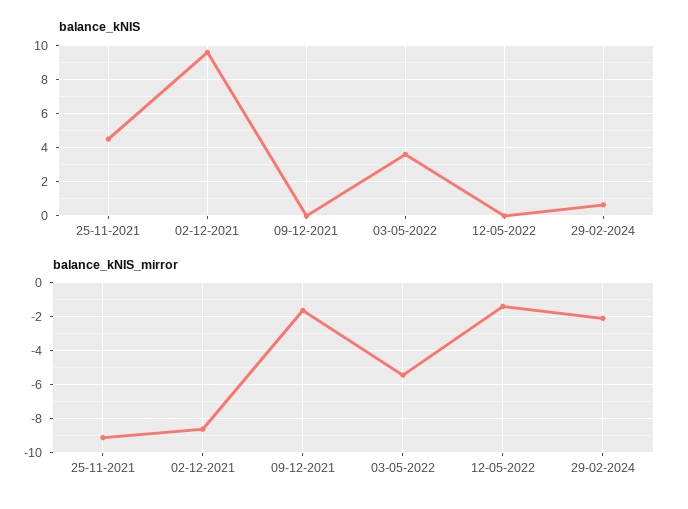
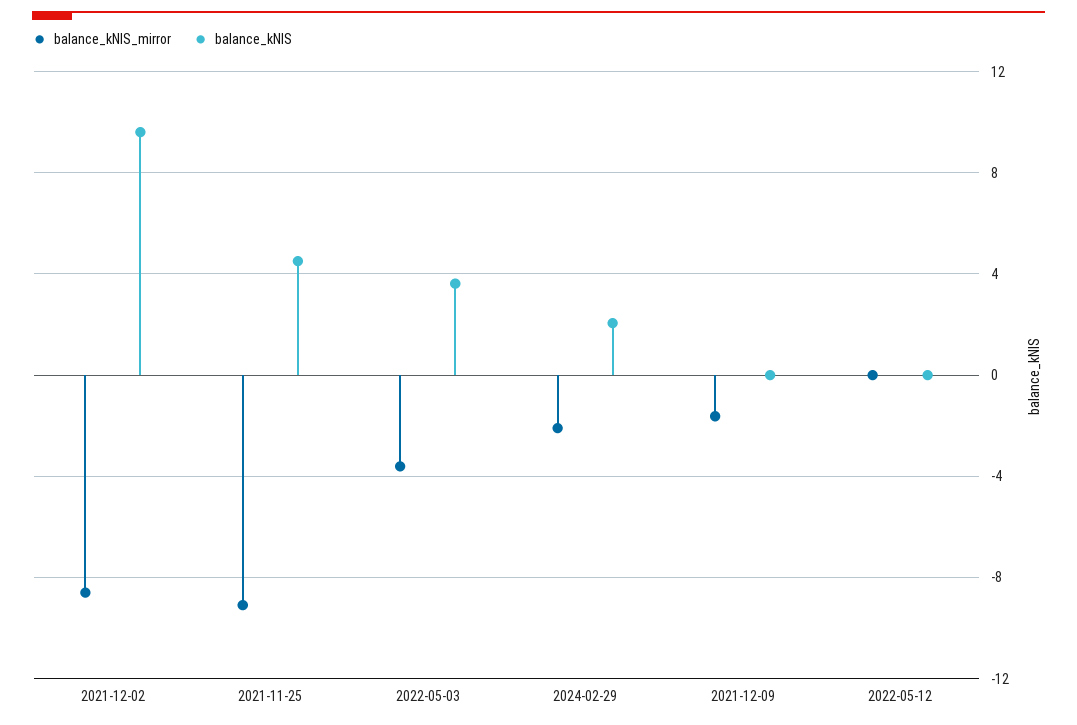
  {
    "balance_kNIS": {
      "25-11-2021": 4.5,
      "02-12-2021": 9.5,
      "09-12-2021": 0,
      "03-05-2022": 3.5,
      "12-05-2022": 0,
-     "29-02-2024": 0.5
+     "29-02-2024": 2
    },
    "balance_kNIS_mirror": {
      "25-11-2021": -9,
      "02-12-2021": -8.5,
      "09-12-2021": -1.5,
-     "03-05-2022": -5.5,
+     "03-05-2022": -3.5,
-     "12-05-2022": -1.5,
+     "12-05-2022": 0,
      "29-02-2024": -2
    }
  }

